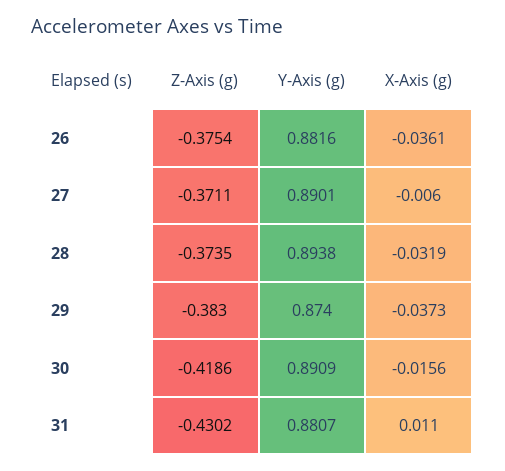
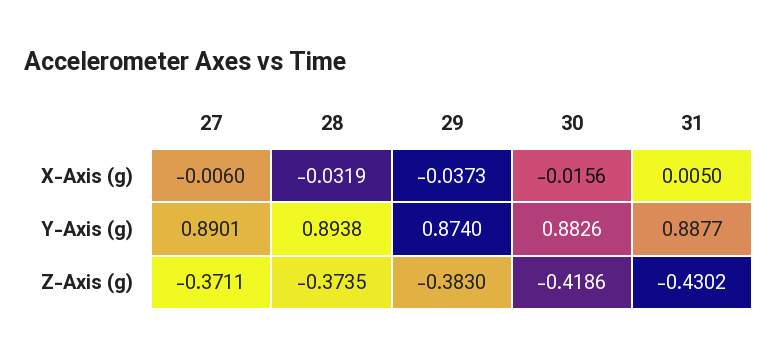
  {
    "Z-Axis (g)": {
-     "26": -0.3754,
      "27": -0.3711,
      "28": -0.3735,
      "29": -0.383,
      "30": -0.4186,
      "31": -0.4302
    },
    "Y-Axis (g)": {
-     "26": 0.8816,
      "27": 0.8901,
      "28": 0.8938,
      "29": 0.874,
-     "30": 0.8909,
+     "30": 0.8826,
-     "31": 0.8807
+     "31": 0.8877
    },
    "X-Axis (g)": {
-     "26": -0.0361,
      "27": -0.006,
      "28": -0.0319,
      "29": -0.0373,
      "30": -0.0156,
-     "31": 0.011
+     "31": 0.005
    }
  }

